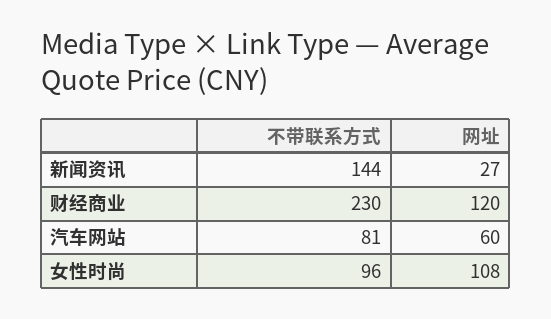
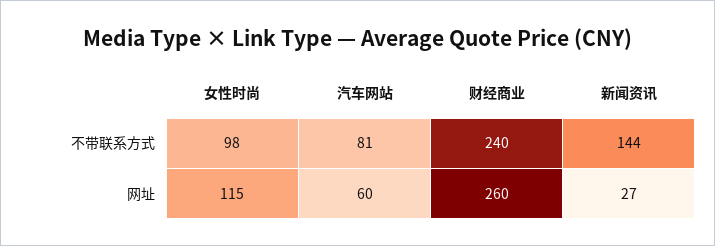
  {
    "不带联系方式": {
      "新闻资讯": 144,
-     "财经商业": 230,
+     "财经商业": 240,
      "汽车网站": 81,
-     "女性时尚": 96
+     "女性时尚": 98
    },
    "网址": {
      "新闻资讯": 27,
-     "财经商业": 120,
+     "财经商业": 260,
      "汽车网站": 60,
-     "女性时尚": 108
+     "女性时尚": 115
    }
  }

